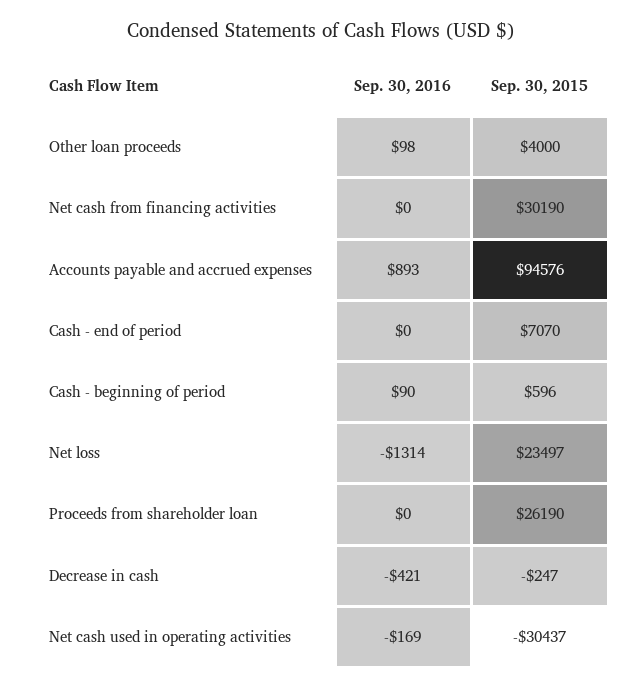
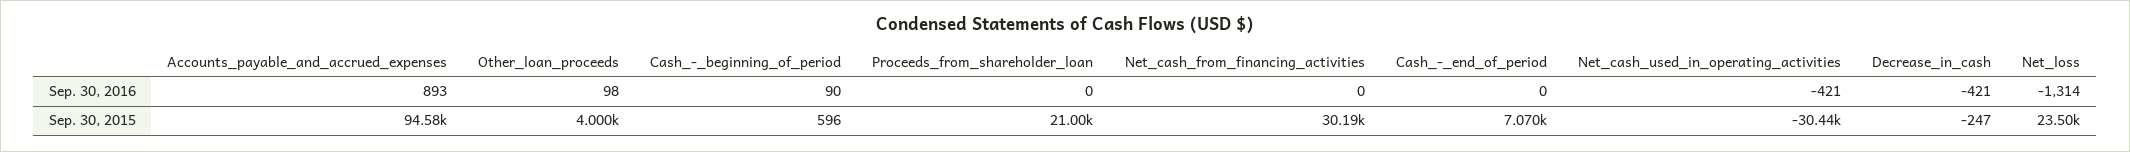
  {
    "Sep. 30, 2016": {
      "Other loan proceeds": 98,
      "Net cash from financing activities": 0,
      "Accounts payable and accrued expenses": 893,
      "Cash - end of period": 0,
      "Cash - beginning of period": 90,
      "Net loss": -1314,
      "Proceeds from shareholder loan": 0,
      "Decrease in cash": -421,
-     "Net cash used in operating activities": -169
+     "Net cash used in operating activities": -421
    },
    "Sep. 30, 2015": {
      "Other loan proceeds": 4000,
      "Net cash from financing activities": 30190,
      "Accounts payable and accrued expenses": 94576,
      "Cash - end of period": 7070,
      "Cash - beginning of period": 596,
      "Net loss": 23497,
-     "Proceeds from shareholder loan": 26190,
+     "Proceeds from shareholder loan": 21000,
      "Decrease in cash": -247,
      "Net cash used in operating activities": -30437
    }
  }

